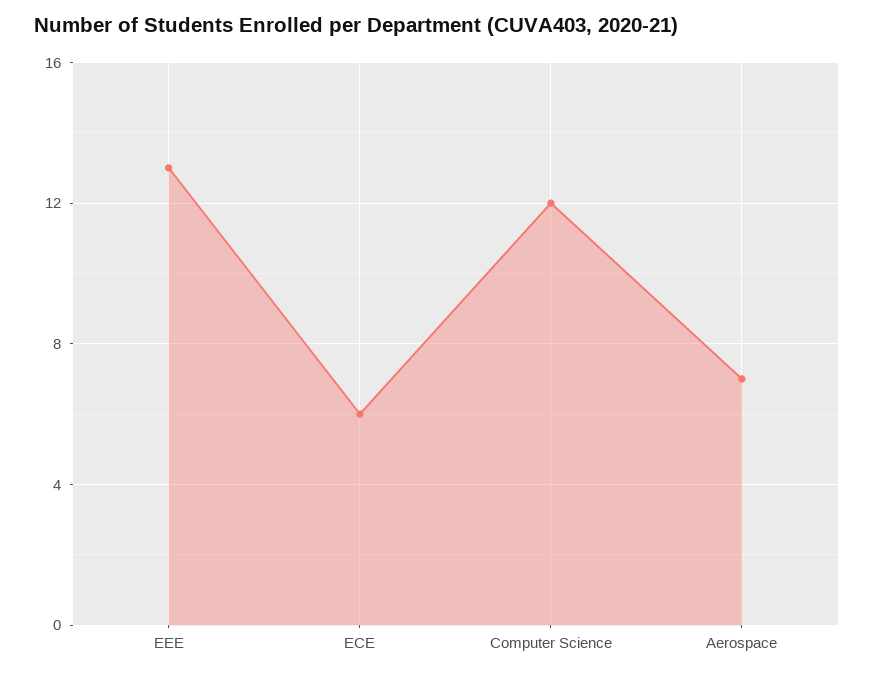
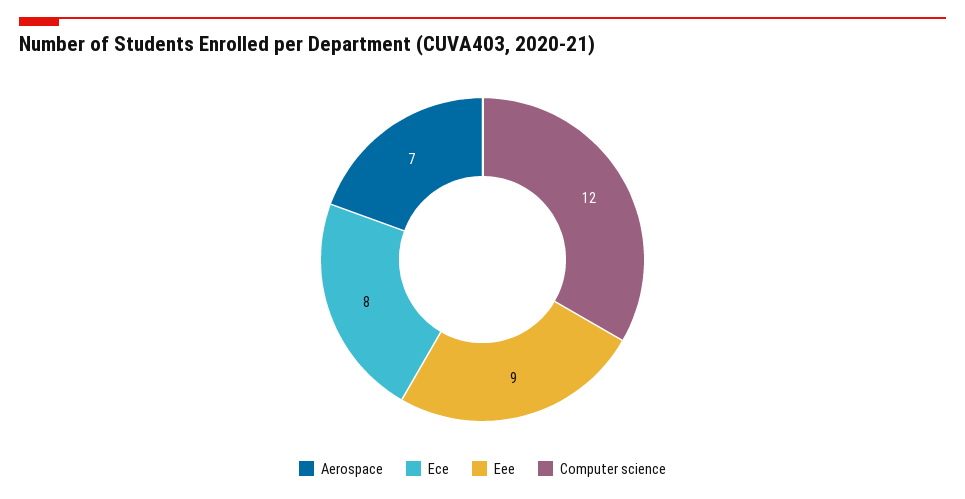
  {
-   "EEE": 13,
+   "EEE": 9,
-   "ECE": 6,
+   "ECE": 8,
    "Computer Science": 12,
    "Aerospace": 7
  }

